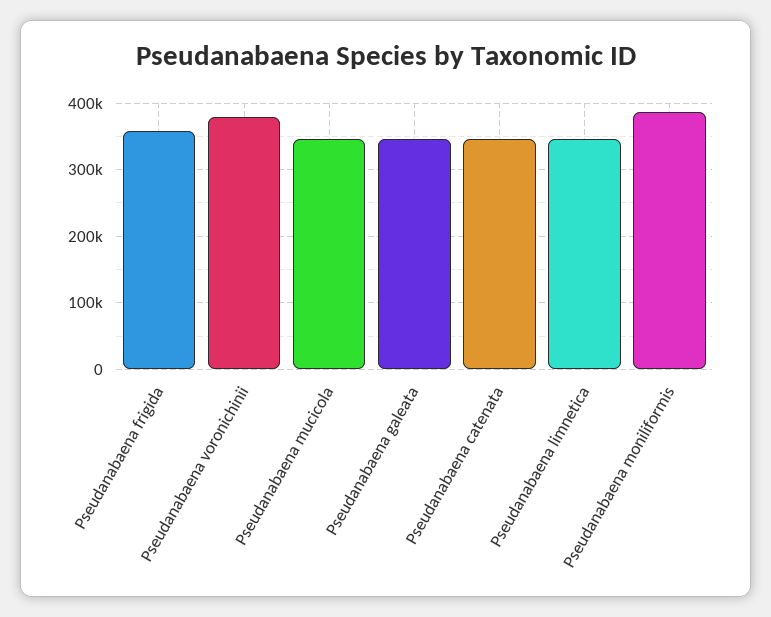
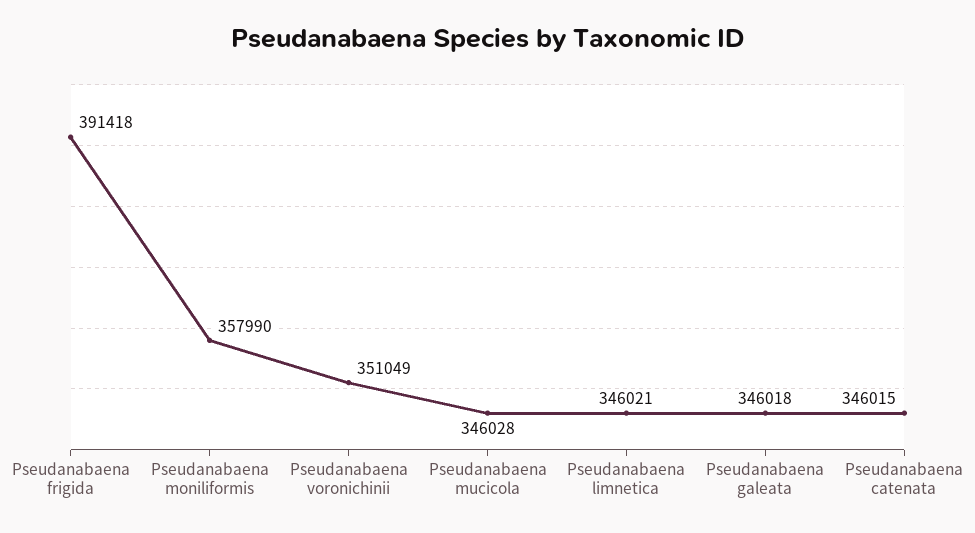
  {
-   "Pseudanabaena frigida": 360000,
+   "Pseudanabaena frigida": 391418,
-   "Pseudanabaena voronichinii": 380000,
+   "Pseudanabaena voronichinii": 351049,
    "Pseudanabaena mucicola": 346028,
    "Pseudanabaena galeata": 346018,
    "Pseudanabaena catenata": 346015,
    "Pseudanabaena limnetica": 346021,
-   "Pseudanabaena moniliformis": 390000
+   "Pseudanabaena moniliformis": 357990
  }

